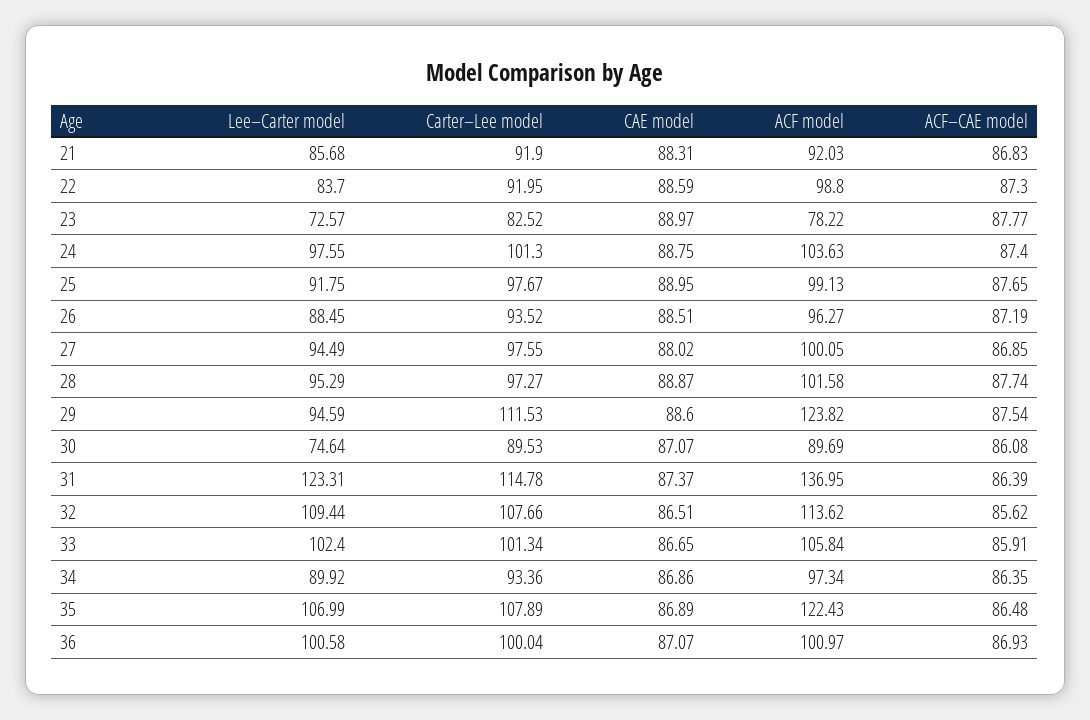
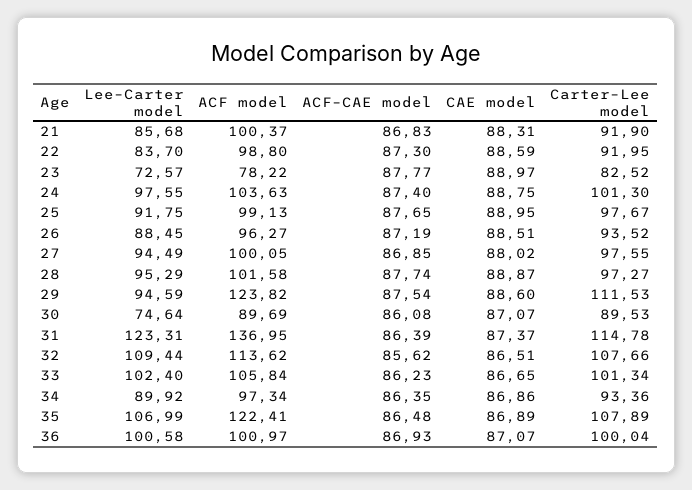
  {
    "Lee–Carter model": {
      "21": 85.68,
      "22": 83.7,
      "23": 72.57,
      "24": 97.55,
      "25": 91.75,
      "26": 88.45,
      "27": 94.49,
      "28": 95.29,
      "29": 94.59,
      "30": 74.64,
      "31": 123.31,
      "32": 109.44,
      "33": 102.4,
      "34": 89.92,
      "35": 106.99,
      "36": 100.58
    },
    "Carter–Lee model": {
      "21": 91.9,
      "22": 91.95,
      "23": 82.52,
      "24": 101.3,
      "25": 97.67,
      "26": 93.52,
      "27": 97.55,
      "28": 97.27,
      "29": 111.53,
      "30": 89.53,
      "31": 114.78,
      "32": 107.66,
      "33": 101.34,
      "34": 93.36,
      "35": 107.89,
      "36": 100.04
    },
    "CAE model": {
      "21": 88.31,
      "22": 88.59,
      "23": 88.97,
      "24": 88.75,
      "25": 88.95,
      "26": 88.51,
      "27": 88.02,
      "28": 88.87,
      "29": 88.6,
      "30": 87.07,
      "31": 87.37,
      "32": 86.51,
      "33": 86.65,
      "34": 86.86,
      "35": 86.89,
      "36": 87.07
    },
    "ACF model": {
-     "21": 92.03,
+     "21": 100.37,
      "22": 98.8,
      "23": 78.22,
      "24": 103.63,
      "25": 99.13,
      "26": 96.27,
      "27": 100.05,
      "28": 101.58,
      "29": 123.82,
      "30": 89.69,
      "31": 136.95,
      "32": 113.62,
      "33": 105.84,
      "34": 97.34,
-     "35": 122.43,
+     "35": 122.41,
      "36": 100.97
    },
    "ACF–CAE model": {
      "21": 86.83,
      "22": 87.3,
      "23": 87.77,
      "24": 87.4,
      "25": 87.65,
      "26": 87.19,
      "27": 86.85,
      "28": 87.74,
      "29": 87.54,
      "30": 86.08,
      "31": 86.39,
      "32": 85.62,
-     "33": 85.91,
+     "33": 86.23,
      "34": 86.35,
      "35": 86.48,
      "36": 86.93
    }
  }

